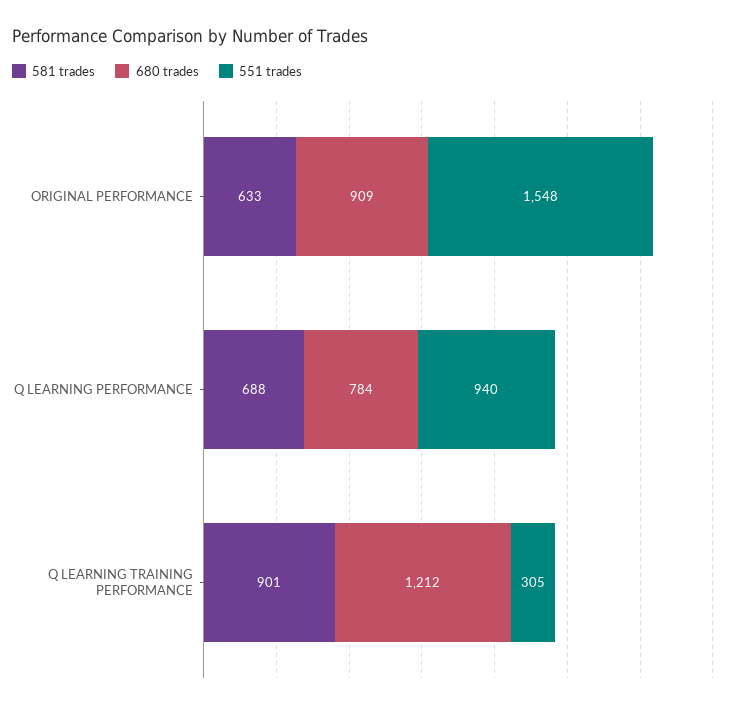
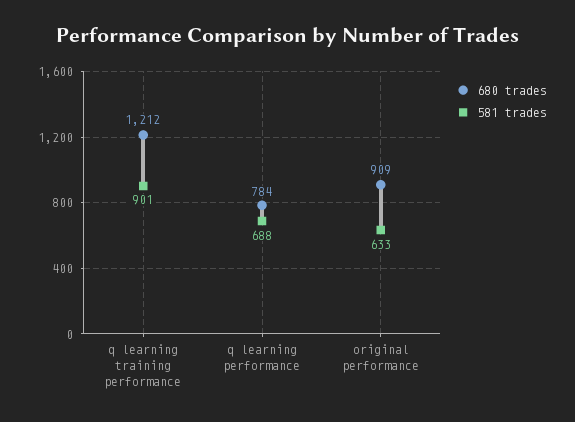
  {
    "581 trades": {
      "ORIGINAL PERFORMANCE": 633,
      "Q LEARNING PERFORMANCE": 688,
      "Q LEARNING TRAINING PERFORMANCE": 901
    },
    "680 trades": {
      "ORIGINAL PERFORMANCE": 909,
      "Q LEARNING PERFORMANCE": 784,
      "Q LEARNING TRAINING PERFORMANCE": 1212
-   },
+   }
-   "551 trades": {
-     "ORIGINAL PERFORMANCE": 1548,
-     "Q LEARNING PERFORMANCE": 940,
-     "Q LEARNING TRAINING PERFORMANCE": 305
-   }
  }

